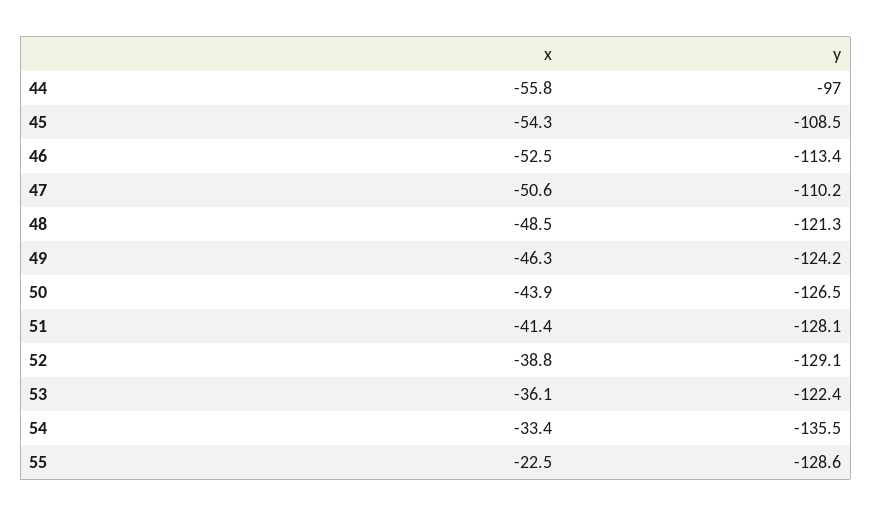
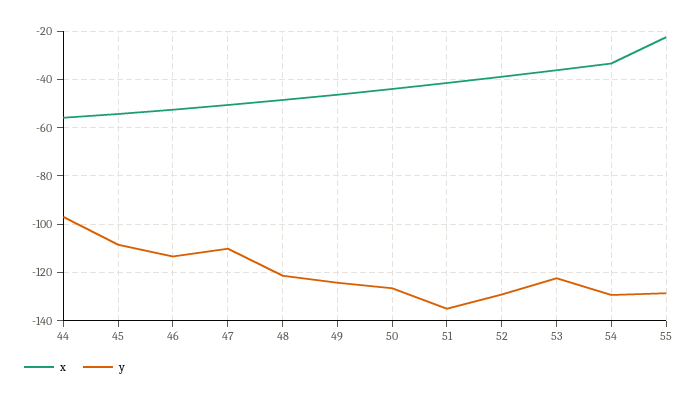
  {
    "x": {
      "44": -55.8,
      "45": -54.3,
      "46": -52.5,
      "47": -50.6,
      "48": -48.5,
      "49": -46.3,
      "50": -43.9,
      "51": -41.4,
      "52": -38.8,
      "53": -36.1,
      "54": -33.4,
      "55": -22.5
    },
    "y": {
      "44": -97,
      "45": -108.5,
      "46": -113.4,
      "47": -110.2,
      "48": -121.3,
      "49": -124.2,
      "50": -126.5,
-     "51": -128.1,
+     "51": -135,
      "52": -129.1,
      "53": -122.4,
-     "54": -135.5,
+     "54": -130,
      "55": -128.6
    }
  }

